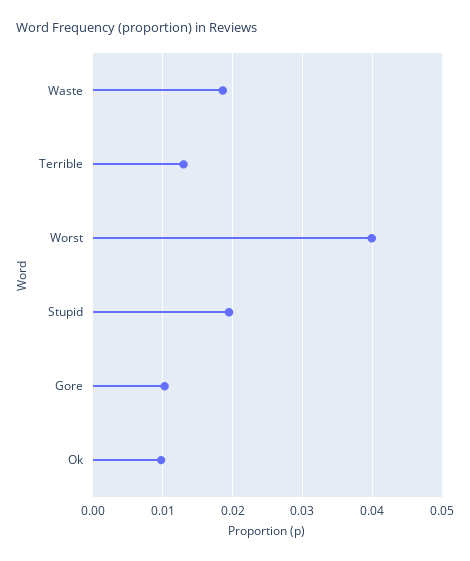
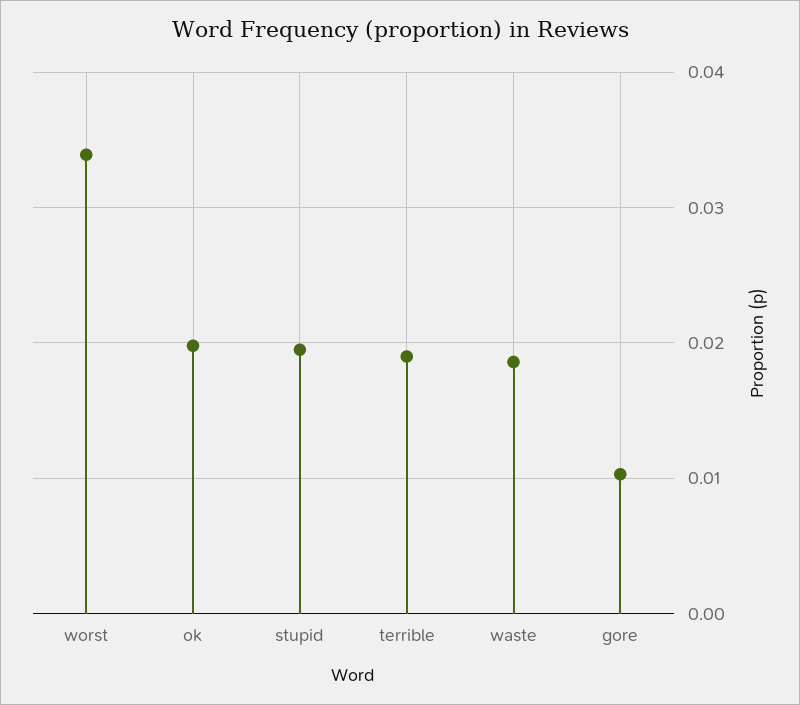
  {
    "Waste": 0.019,
-   "Terrible": 0.013,
+   "Terrible": 0.019,
-   "Worst": 0.04,
+   "Worst": 0.034,
    "Stupid": 0.02,
    "Gore": 0.01,
-   "Ok": 0.01
+   "Ok": 0.02
  }

